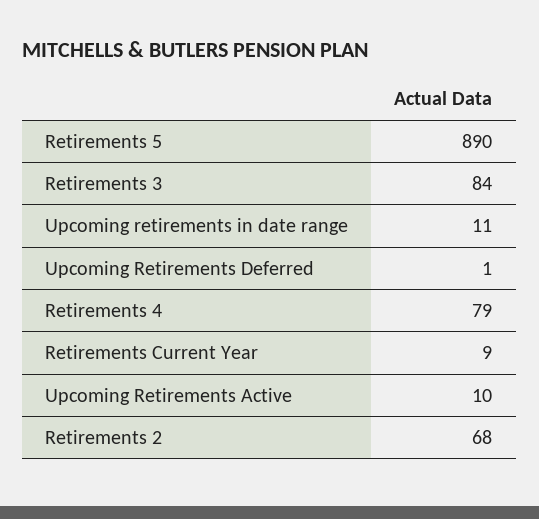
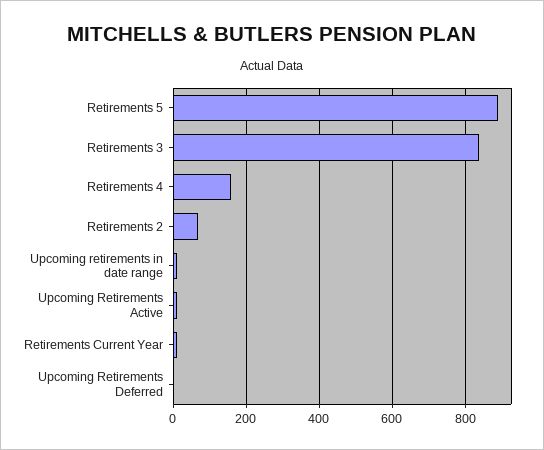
  {
    "Retirements 5": 890,
-   "Retirements 3": 84,
+   "Retirements 3": 840,
    "Upcoming retirements in date range": 11,
    "Upcoming Retirements Deferred": 1,
-   "Retirements 4": 79,
+   "Retirements 4": 160,
    "Retirements Current Year": 9,
    "Upcoming Retirements Active": 10,
    "Retirements 2": 68
  }

